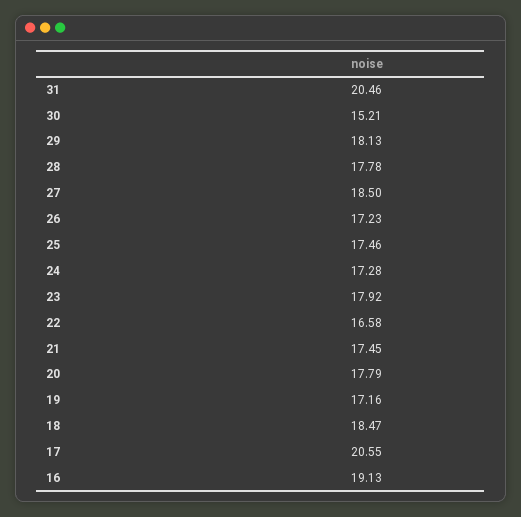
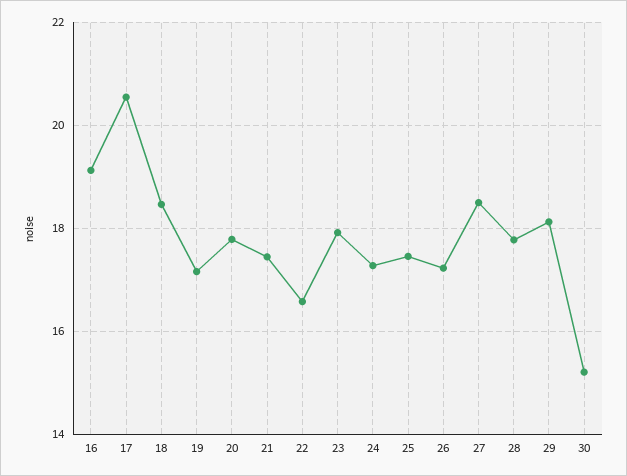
  {
-   "31": 20.46,
    "30": 15.21,
    "29": 18.13,
    "28": 17.78,
    "27": 18.5,
    "26": 17.23,
    "25": 17.46,
    "24": 17.28,
    "23": 17.92,
    "22": 16.58,
    "21": 17.45,
    "20": 17.79,
    "19": 17.16,
    "18": 18.47,
    "17": 20.55,
    "16": 19.13
  }

